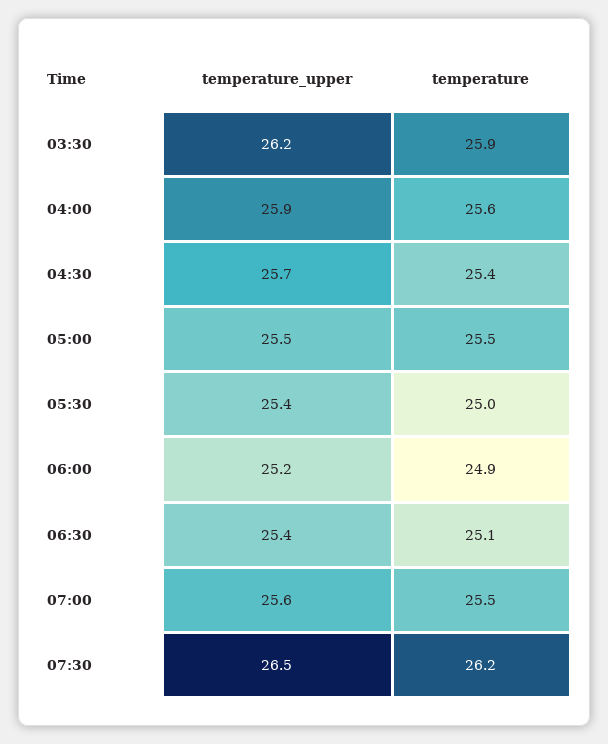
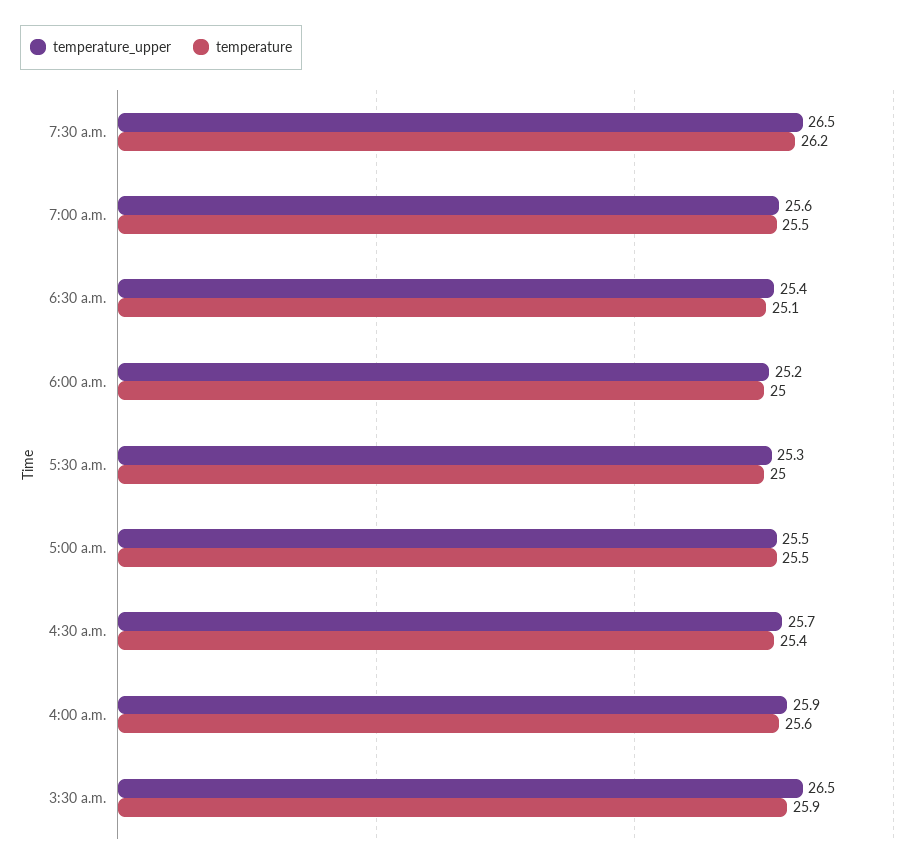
  {
    "temperature_upper": {
-     "03:30": 26.2,
+     "03:30": 26.5,
      "04:00": 25.9,
      "04:30": 25.7,
      "05:00": 25.5,
-     "05:30": 25.4,
+     "05:30": 25.3,
      "06:00": 25.2,
      "06:30": 25.4,
      "07:00": 25.6,
      "07:30": 26.5
    },
    "temperature": {
      "03:30": 25.9,
      "04:00": 25.6,
      "04:30": 25.4,
      "05:00": 25.5,
      "05:30": 25,
-     "06:00": 24.9,
+     "06:00": 25,
      "06:30": 25.1,
      "07:00": 25.5,
      "07:30": 26.2
    }
  }

